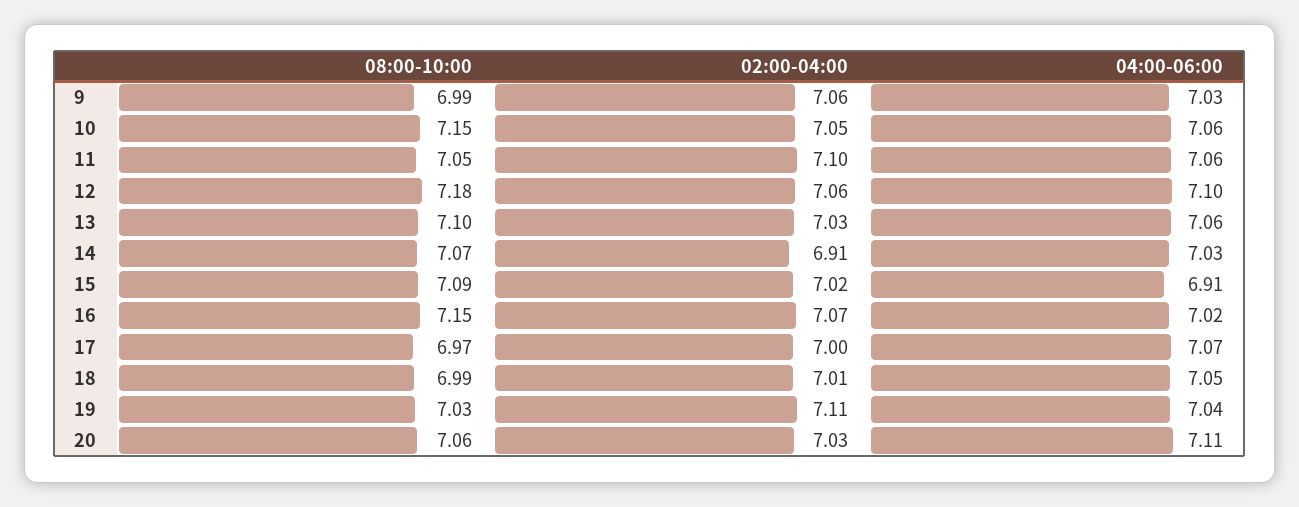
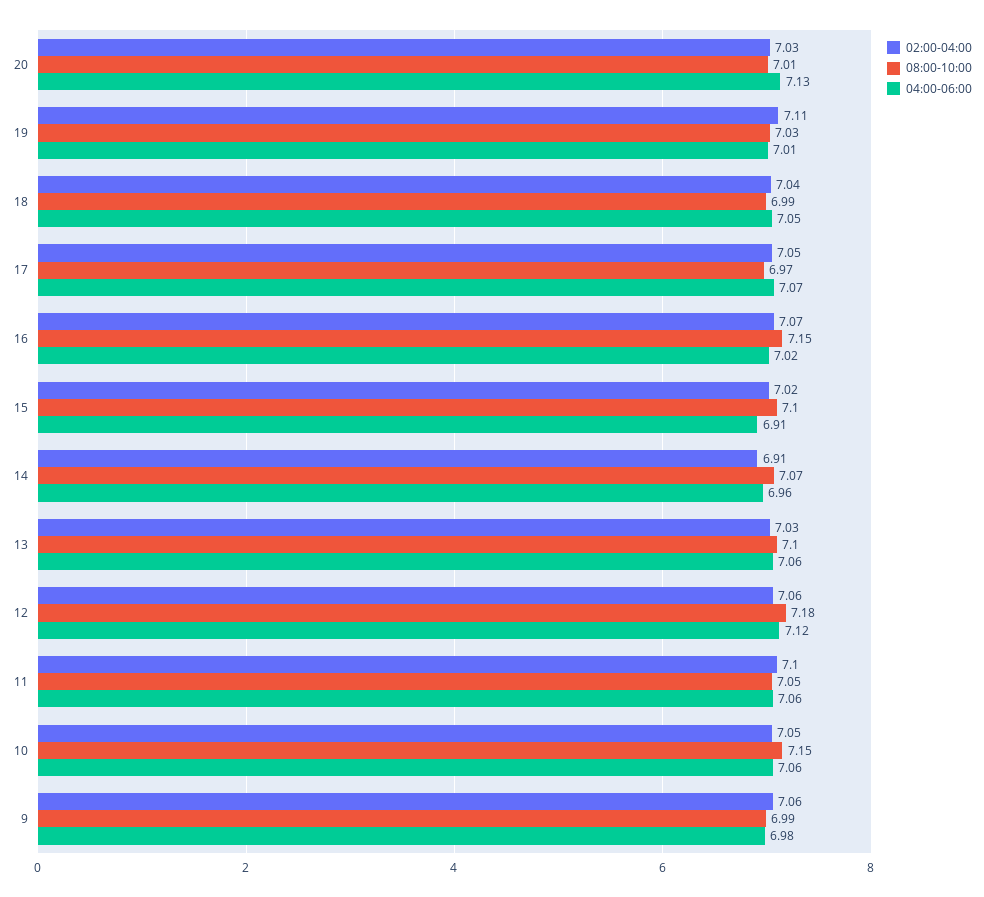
  {
    "08:00-10:00": {
      "9": 6.99,
      "10": 7.15,
      "11": 7.05,
      "12": 7.18,
      "13": 7.1,
      "14": 7.07,
-     "15": 7.09,
+     "15": 7.1,
      "16": 7.15,
      "17": 6.97,
      "18": 6.99,
      "19": 7.03,
-     "20": 7.06
+     "20": 7.01
    },
    "02:00-04:00": {
      "9": 7.06,
      "10": 7.05,
      "11": 7.1,
      "12": 7.06,
      "13": 7.03,
      "14": 6.91,
      "15": 7.02,
      "16": 7.07,
-     "17": 7,
+     "17": 7.05,
-     "18": 7.01,
+     "18": 7.04,
      "19": 7.11,
      "20": 7.03
    },
    "04:00-06:00": {
-     "9": 7.03,
+     "9": 6.98,
      "10": 7.06,
      "11": 7.06,
-     "12": 7.1,
+     "12": 7.12,
      "13": 7.06,
-     "14": 7.03,
+     "14": 6.96,
      "15": 6.91,
      "16": 7.02,
      "17": 7.07,
      "18": 7.05,
-     "19": 7.04,
+     "19": 7.01,
-     "20": 7.11
+     "20": 7.13
    }
  }

